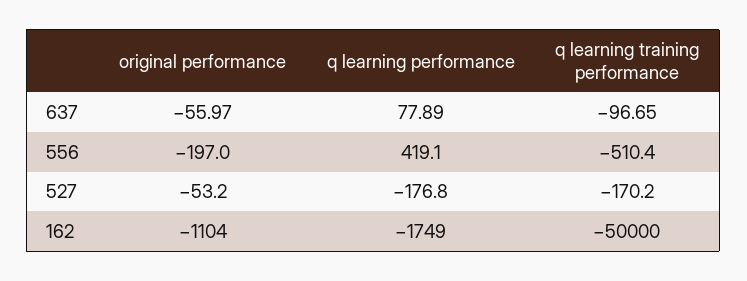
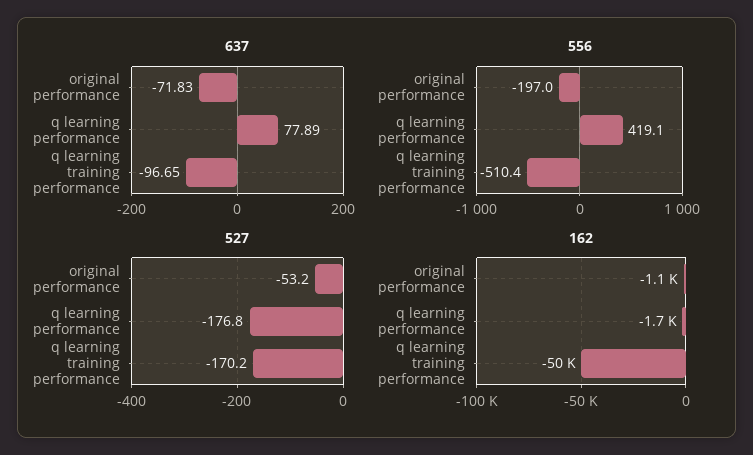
  {
    "637": {
-     "original performance": -55.97,
+     "original performance": -71.83,
      "q learning performance": 77.89,
      "q learning training performance": -96.65
    },
    "556": {
      "original performance": -197,
      "q learning performance": 419.1,
      "q learning training performance": -510.4
    },
    "527": {
      "original performance": -53.2,
      "q learning performance": -176.8,
      "q learning training performance": -170.2
    },
    "162": {
      "original performance": -1104,
      "q learning performance": -1749,
      "q learning training performance": -50000
    }
  }

